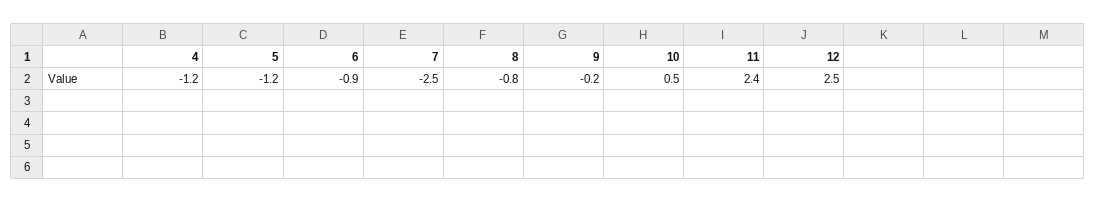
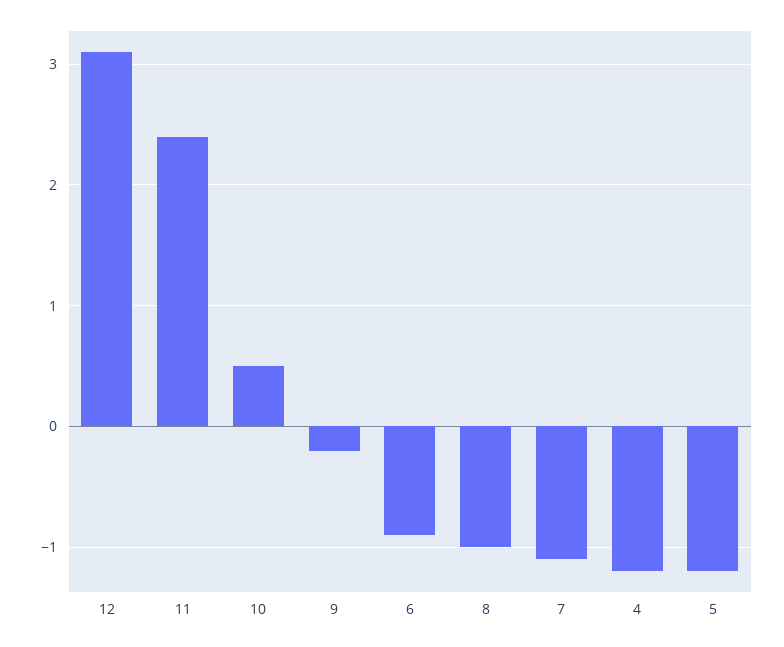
  {
    "4": -1.2,
    "5": -1.2,
    "6": -0.9,
-   "7": -2.5,
+   "7": -1.1,
-   "8": -0.8,
+   "8": -1,
    "9": -0.2,
    "10": 0.5,
    "11": 2.4,
-   "12": 2.5
+   "12": 3.1
  }

